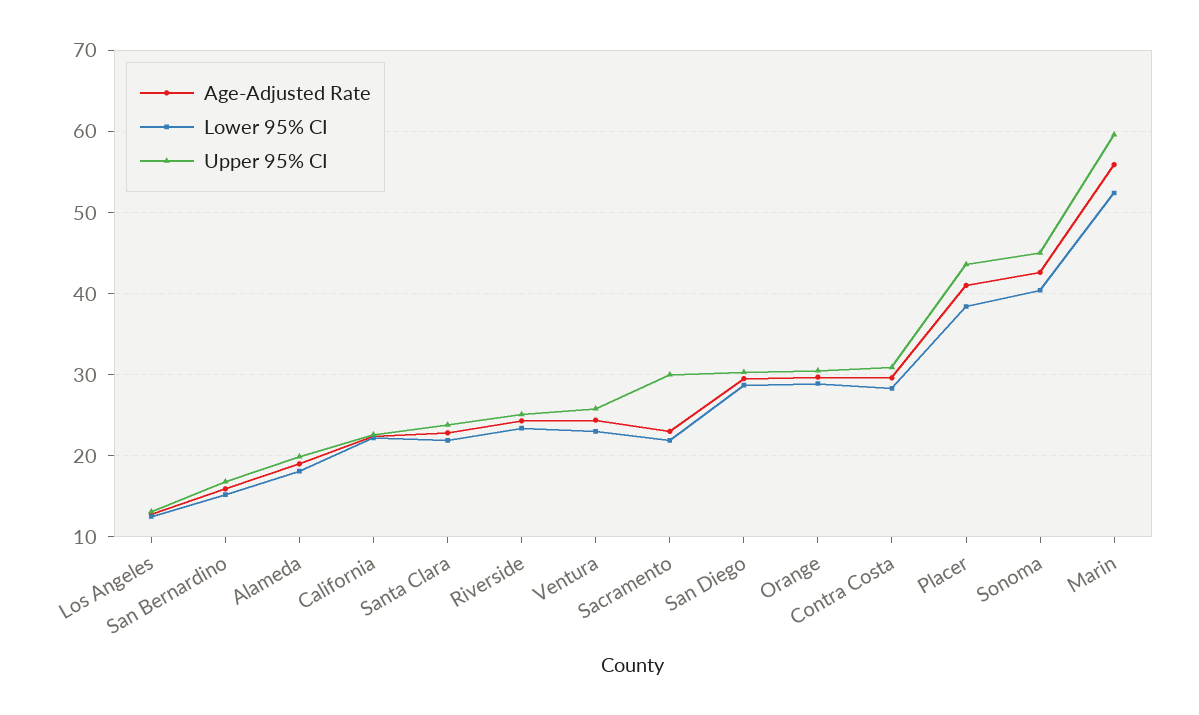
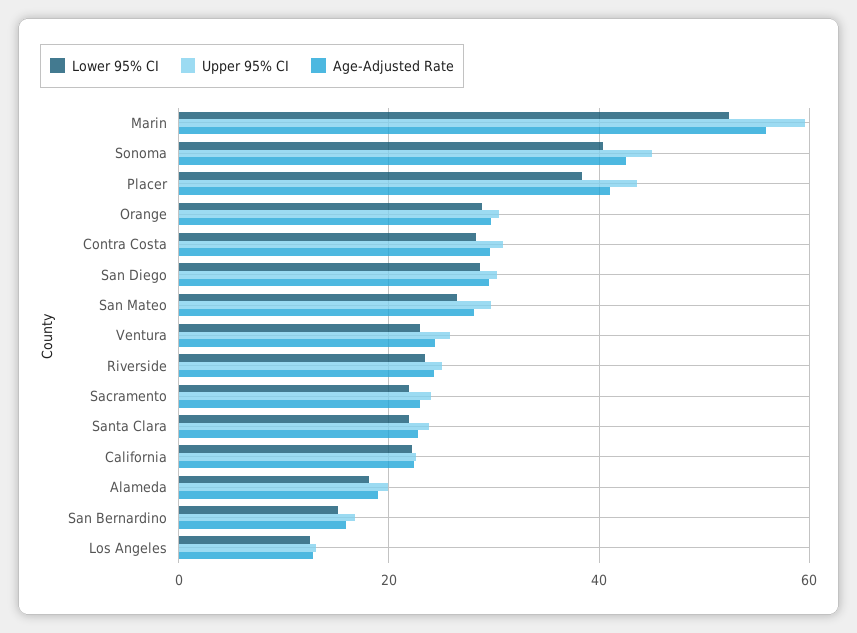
  {
    "Age-Adjusted Rate": {
      "Los Angeles": 13,
      "San Bernardino": 16,
      "Alameda": 19,
      "California": 22,
      "Santa Clara": 23,
      "Riverside": 24,
      "Ventura": 24,
      "Sacramento": 23,
      "San Diego": 30,
      "Orange": 30,
      "Contra Costa": 30,
      "Placer": 41,
      "Sonoma": 43,
-     "Marin": 56
+     "Marin": 56,
+     "San Mateo": 28
    },
    "Lower 95% CI": {
      "Los Angeles": 13,
      "San Bernardino": 15,
      "Alameda": 18,
      "California": 22,
      "Santa Clara": 22,
      "Riverside": 23,
      "Ventura": 23,
      "Sacramento": 22,
      "San Diego": 29,
      "Orange": 29,
      "Contra Costa": 28,
      "Placer": 38,
      "Sonoma": 40,
-     "Marin": 52
+     "Marin": 52,
+     "San Mateo": 26
    },
    "Upper 95% CI": {
      "Los Angeles": 13,
      "San Bernardino": 17,
      "Alameda": 20,
      "California": 23,
      "Santa Clara": 24,
      "Riverside": 25,
      "Ventura": 26,
-     "Sacramento": 30,
+     "Sacramento": 24,
      "San Diego": 30,
      "Orange": 31,
      "Contra Costa": 31,
      "Placer": 44,
      "Sonoma": 45,
-     "Marin": 60
+     "Marin": 60,
+     "San Mateo": 30
    }
  }

